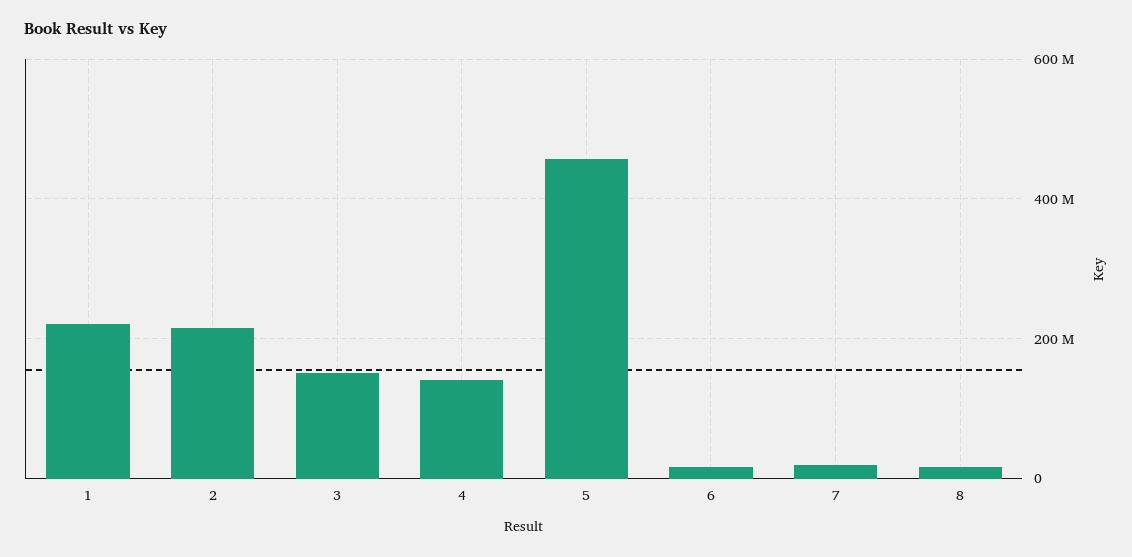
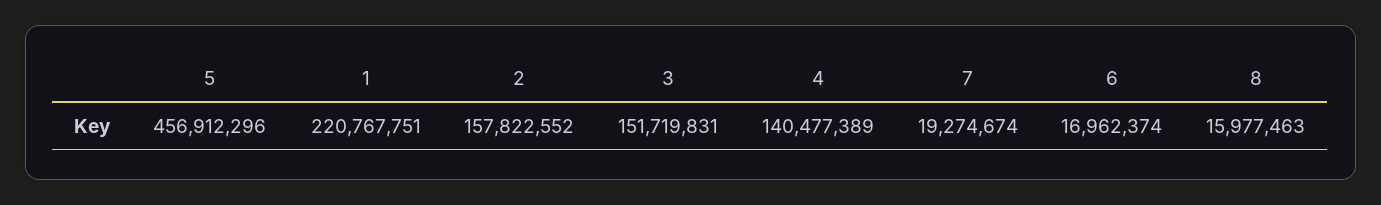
  {
    "1": 220767751,
-   "2": 220000000,
+   "2": 157822552,
    "3": 151719831,
    "4": 140477389,
    "5": 456912296,
    "6": 16962374,
    "7": 19274674,
    "8": 15977463
  }

